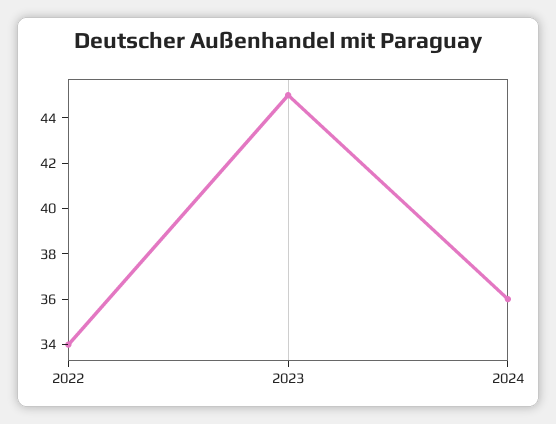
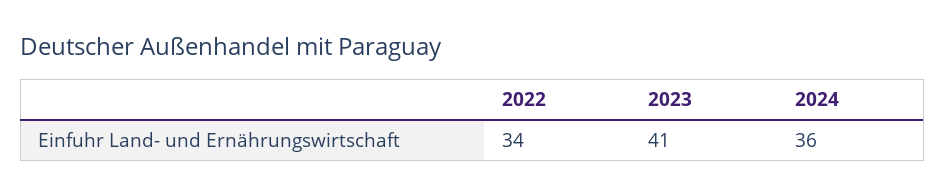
  {
    "2022": 34,
-   "2023": 45,
+   "2023": 41,
    "2024": 36
  }

